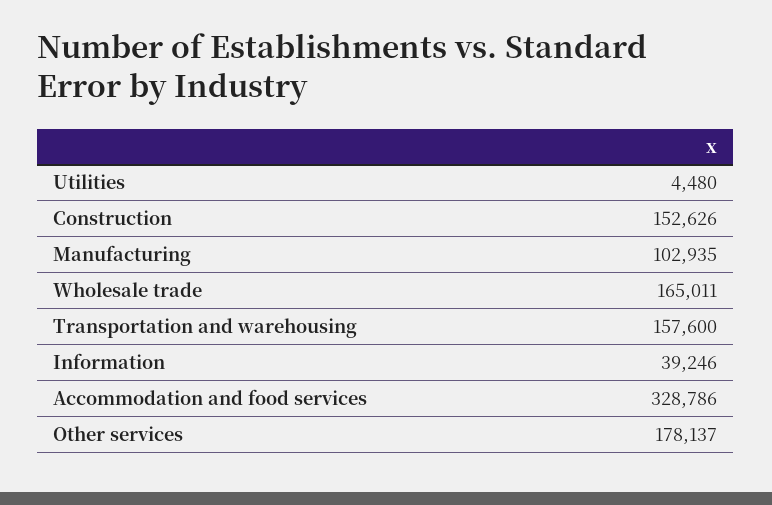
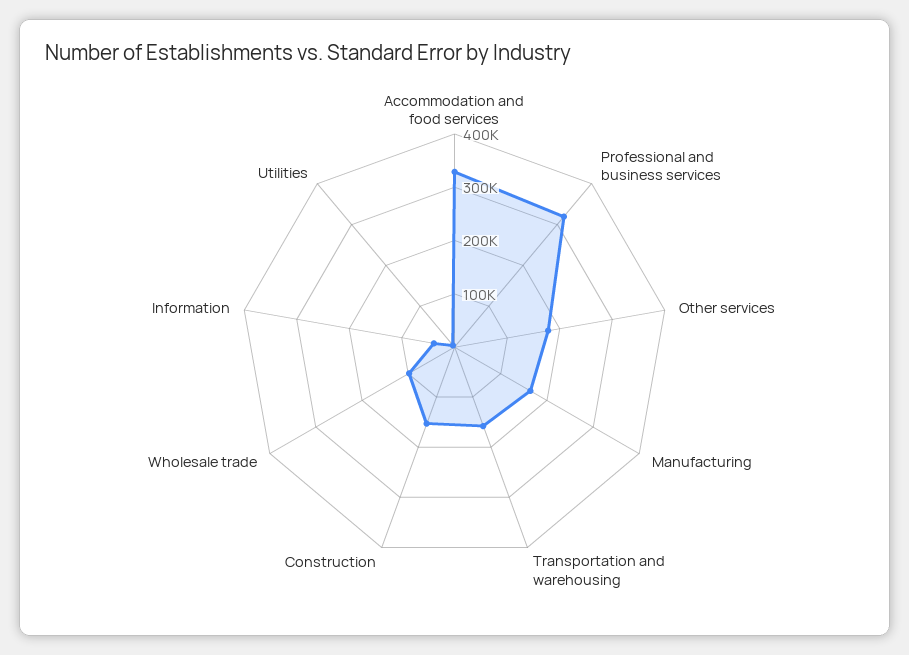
  {
    "Utilities": 4480,
    "Construction": 152626,
-   "Manufacturing": 102935,
+   "Manufacturing": 160000,
-   "Wholesale trade": 165011,
+   "Wholesale trade": 100000,
    "Transportation and warehousing": 157600,
    "Information": 39246,
    "Accommodation and food services": 328786,
-   "Other services": 178137
+   "Other services": 178137,
+   "Professional and business services": 320000
  }

